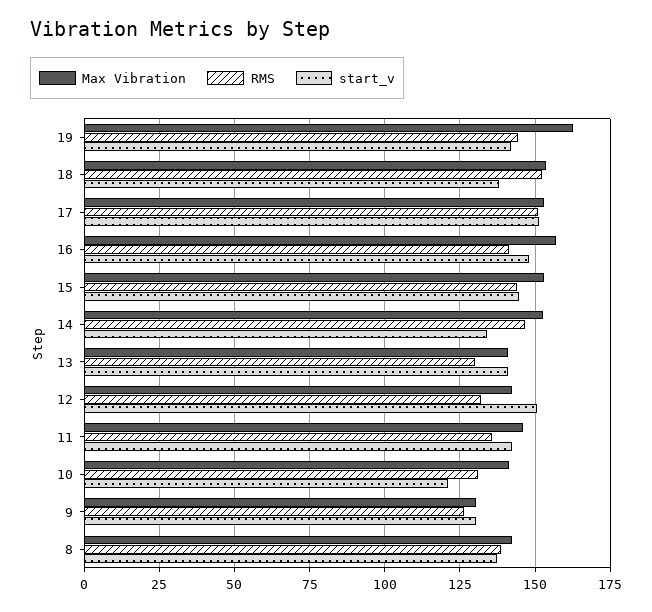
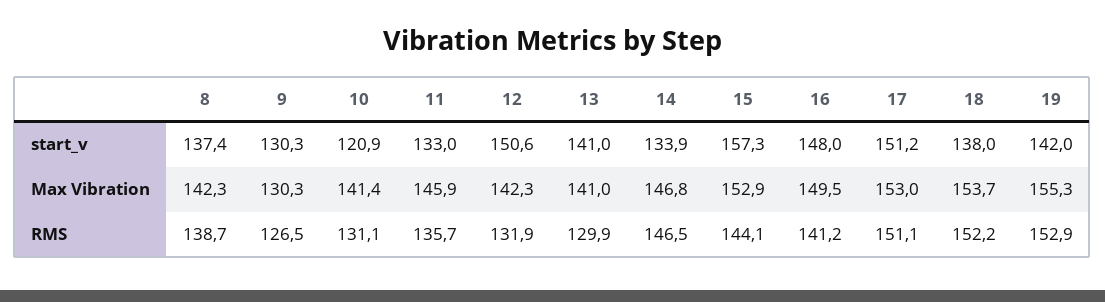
  {
    "Max Vibration": {
-     "19": 162.5,
+     "19": 155.3,
      "18": 153.7,
      "17": 153,
-     "16": 157.5,
+     "16": 149.5,
      "15": 152.9,
-     "14": 152.5,
+     "14": 146.8,
      "13": 141,
      "12": 142.3,
      "11": 145.9,
      "10": 141.4,
      "9": 130.3,
      "8": 142.3
    },
    "RMS": {
-     "19": 145,
+     "19": 152.9,
      "18": 152.2,
      "17": 151.1,
      "16": 141.2,
      "15": 144.1,
      "14": 146.5,
      "13": 129.9,
      "12": 131.9,
      "11": 135.7,
      "10": 131.1,
      "9": 126.5,
      "8": 138.7
    },
    "start_v": {
      "19": 142,
      "18": 138,
      "17": 151.2,
      "16": 148,
-     "15": 145,
+     "15": 157.3,
      "14": 133.9,
      "13": 141,
      "12": 150.6,
-     "11": 142.5,
+     "11": 133,
      "10": 120.9,
      "9": 130.3,
      "8": 137.4
    }
  }

